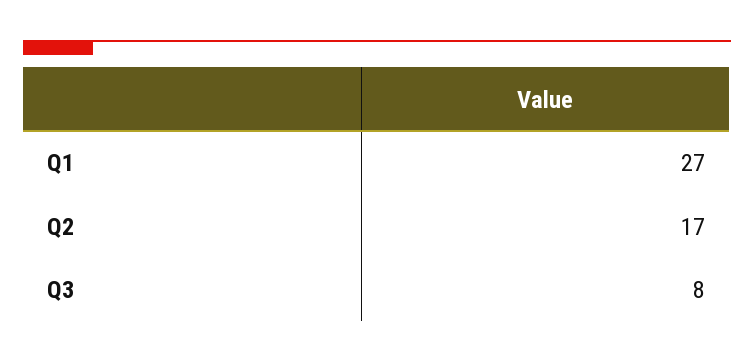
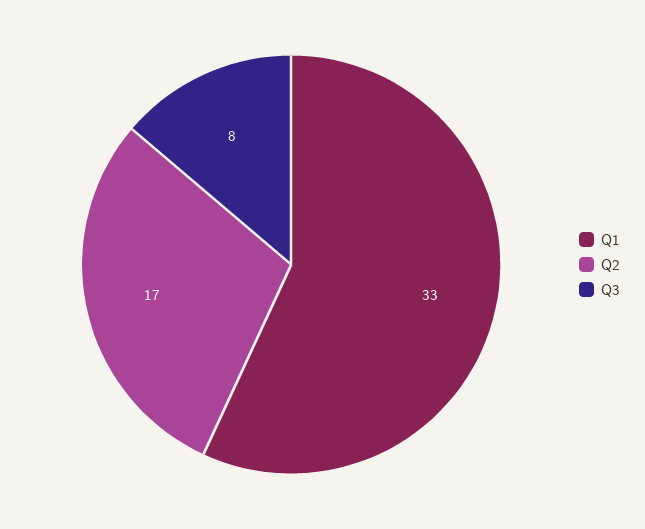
  {
-   "Q1": 27,
+   "Q1": 33,
    "Q2": 17,
    "Q3": 8
  }

